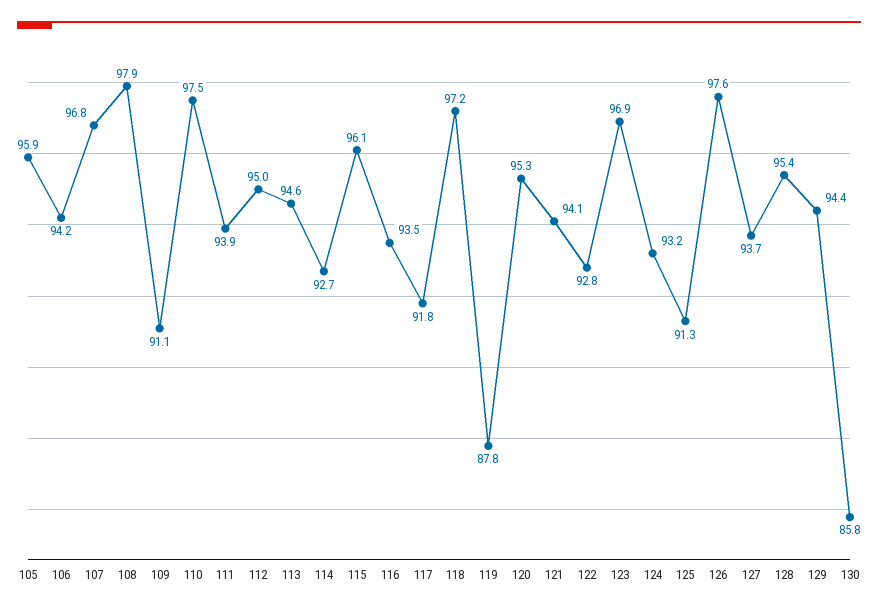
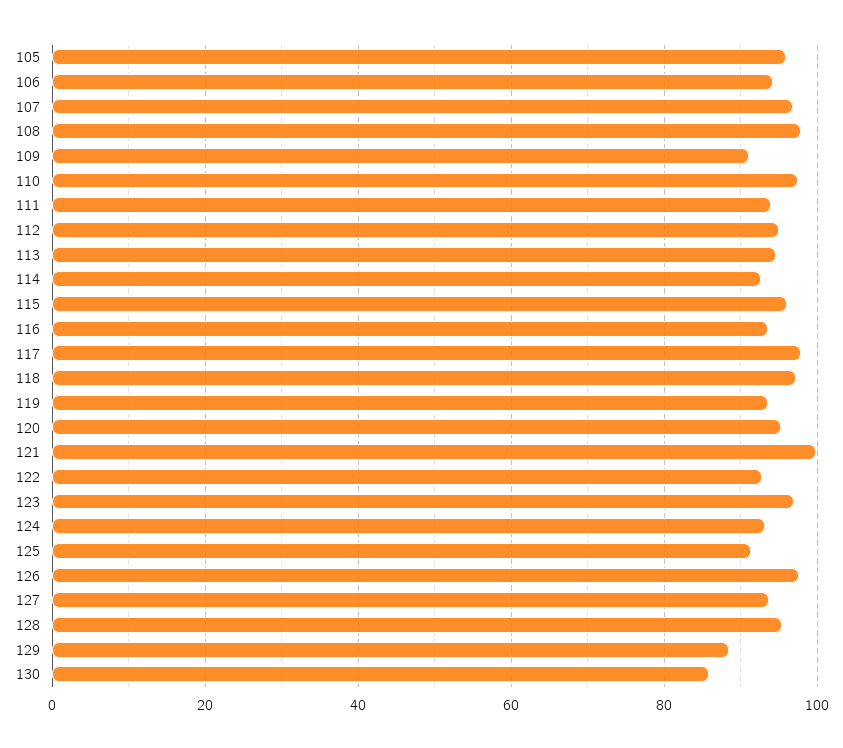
  {
    "105": 95.9,
    "106": 94.2,
    "107": 96.8,
    "108": 97.9,
    "109": 91.1,
    "110": 97.5,
    "111": 93.9,
    "112": 95,
    "113": 94.6,
    "114": 92.7,
    "115": 96.1,
    "116": 93.5,
-   "117": 91.8,
+   "117": 98,
    "118": 97.2,
-   "119": 87.8,
+   "119": 94,
    "120": 95.3,
-   "121": 94.1,
+   "121": 100,
    "122": 92.8,
    "123": 96.9,
    "124": 93.2,
    "125": 91.3,
    "126": 97.6,
    "127": 93.7,
    "128": 95.4,
-   "129": 94.4,
+   "129": 88,
    "130": 85.8
  }

